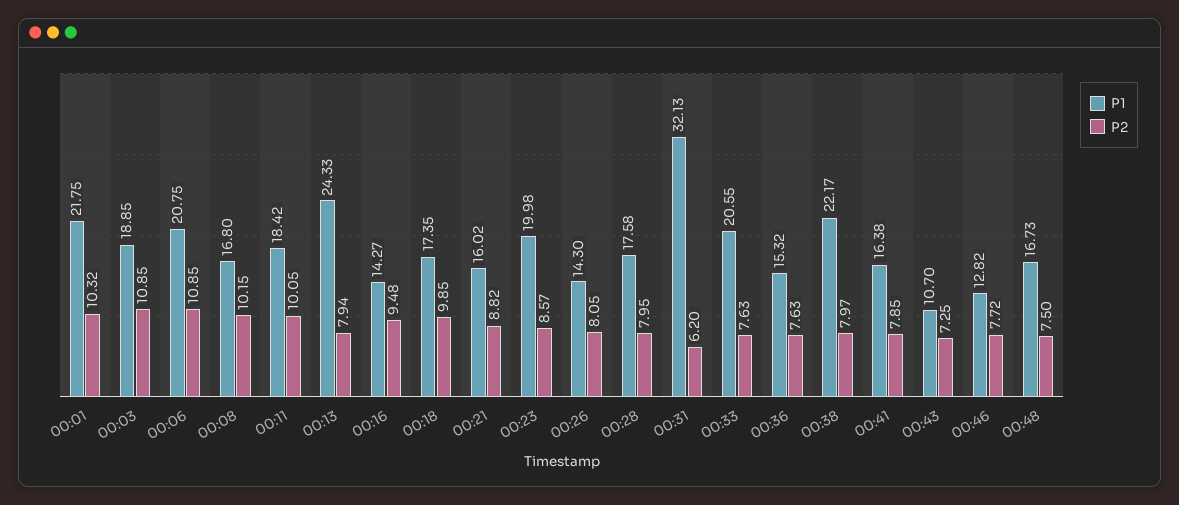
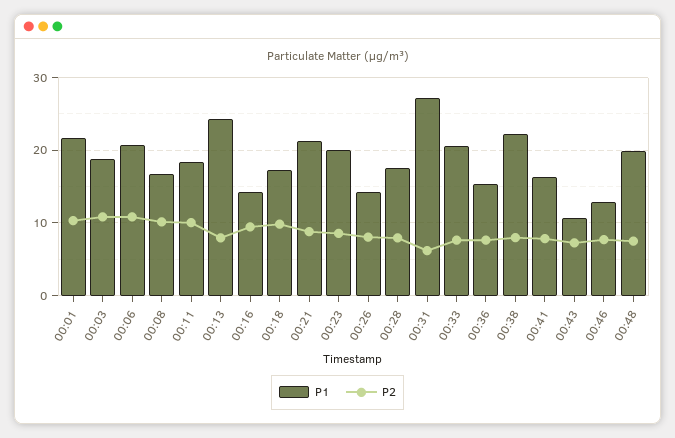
  {
    "P1": {
      "00:01": 21.75,
      "00:03": 18.85,
      "00:06": 20.75,
      "00:08": 16.8,
      "00:11": 18.42,
      "00:13": 24.33,
      "00:16": 14.27,
      "00:18": 17.35,
-     "00:21": 16.02,
+     "00:21": 21,
      "00:23": 19.98,
      "00:26": 14.3,
      "00:28": 17.58,
-     "00:31": 32.13,
+     "00:31": 27,
      "00:33": 20.55,
      "00:36": 15.32,
      "00:38": 22.17,
      "00:41": 16.38,
      "00:43": 10.7,
      "00:46": 12.82,
-     "00:48": 16.73
+     "00:48": 20
    },
    "P2": {
      "00:01": 10.32,
      "00:03": 10.85,
      "00:06": 10.85,
      "00:08": 10.15,
      "00:11": 10.05,
      "00:13": 7.94,
      "00:16": 9.48,
      "00:18": 9.85,
      "00:21": 8.82,
      "00:23": 8.57,
      "00:26": 8.05,
      "00:28": 7.95,
      "00:31": 6.2,
      "00:33": 7.63,
      "00:36": 7.63,
      "00:38": 7.97,
      "00:41": 7.85,
      "00:43": 7.25,
      "00:46": 7.72,
      "00:48": 7.5
    }
  }

